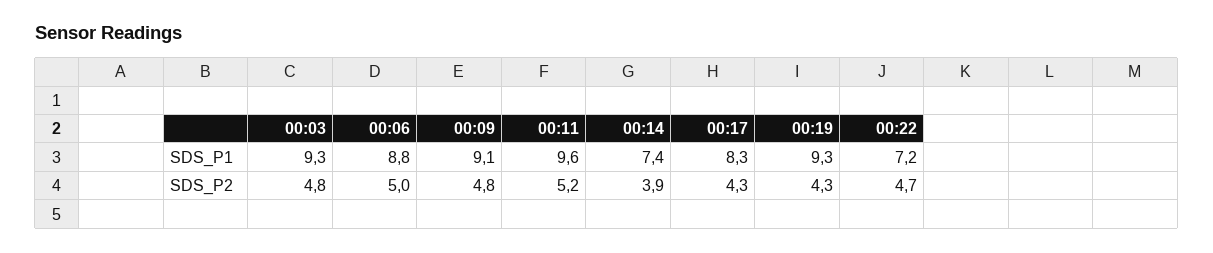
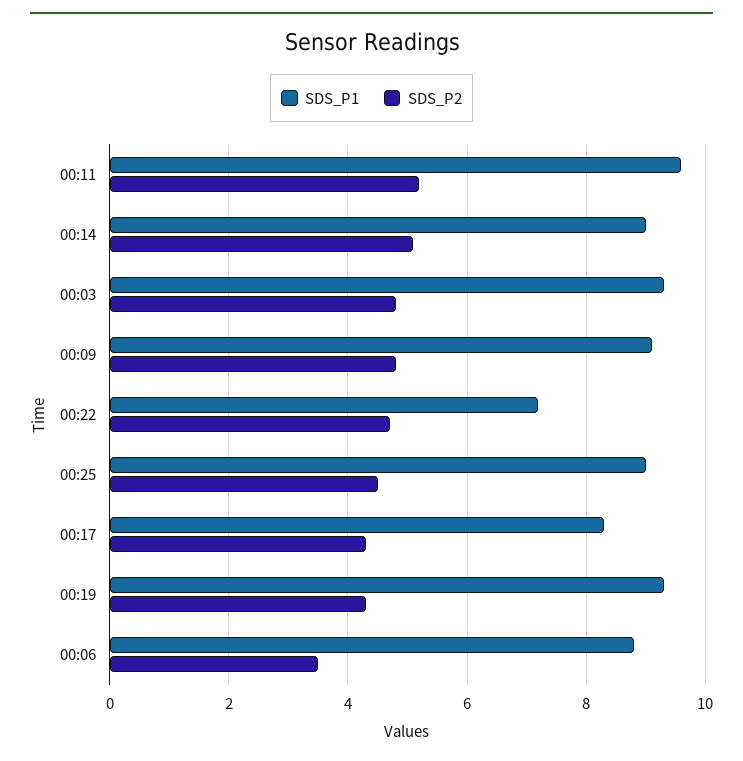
  {
    "SDS_P1": {
      "00:03": 9.3,
      "00:06": 8.8,
      "00:09": 9.1,
      "00:11": 9.6,
-     "00:14": 7.4,
+     "00:14": 9,
      "00:17": 8.3,
      "00:19": 9.3,
-     "00:22": 7.2
+     "00:22": 7.2,
+     "00:25": 9
    },
    "SDS_P2": {
      "00:03": 4.8,
-     "00:06": 5,
+     "00:06": 3.5,
      "00:09": 4.8,
      "00:11": 5.2,
-     "00:14": 3.9,
+     "00:14": 5,
      "00:17": 4.3,
      "00:19": 4.3,
-     "00:22": 4.7
+     "00:22": 4.7,
+     "00:25": 4.5
    }
  }

